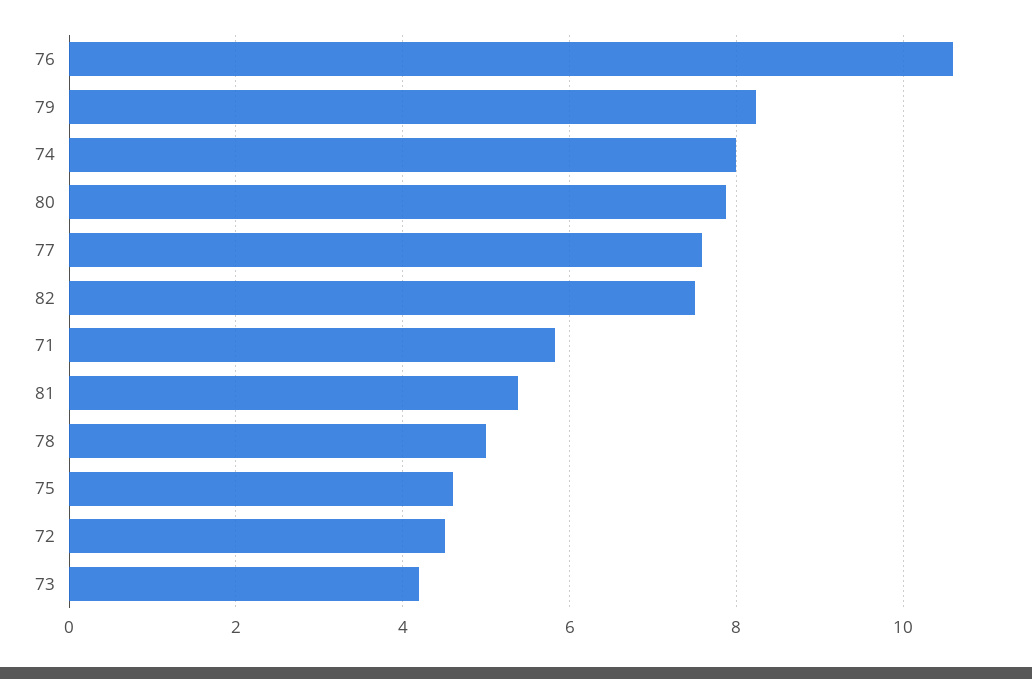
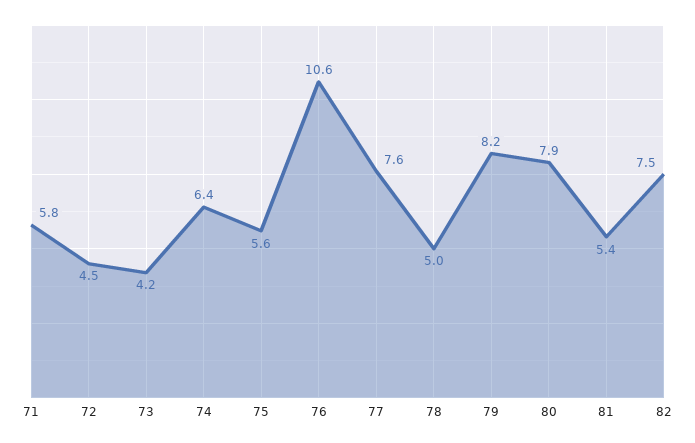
  {
    "76": 10.6,
    "79": 8.2,
-   "74": 8,
+   "74": 6.4,
    "80": 7.9,
    "77": 7.6,
    "82": 7.5,
    "71": 5.8,
    "81": 5.4,
    "78": 5,
-   "75": 4.6,
+   "75": 5.6,
    "72": 4.5,
    "73": 4.2
  }

